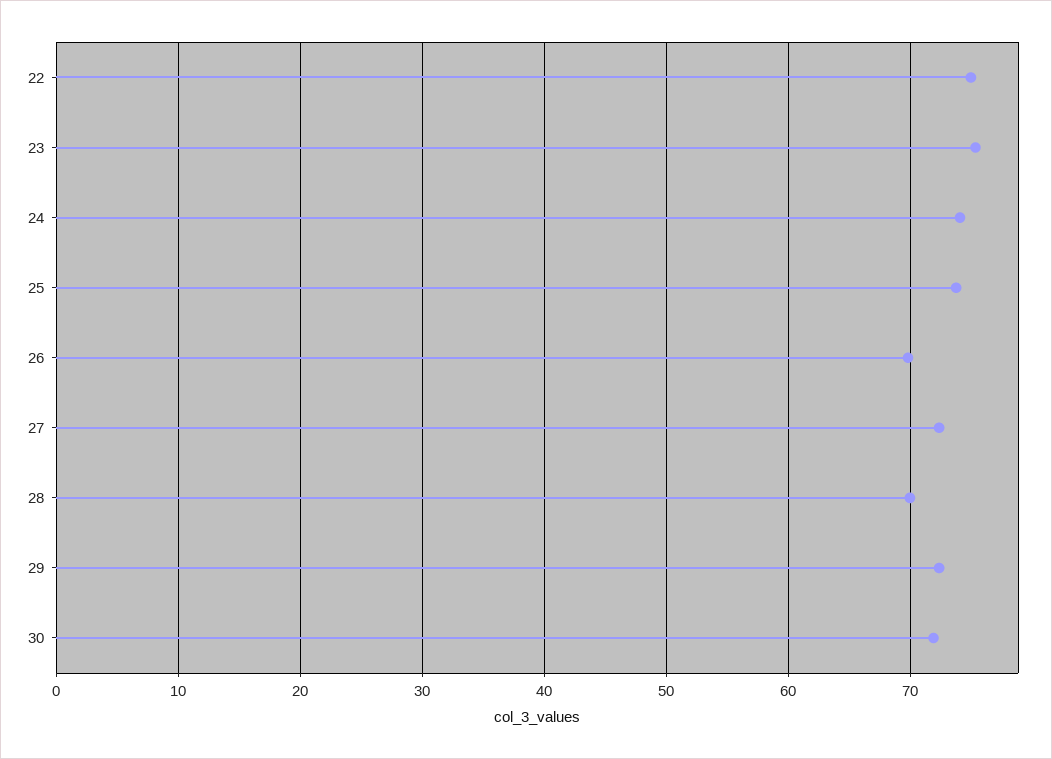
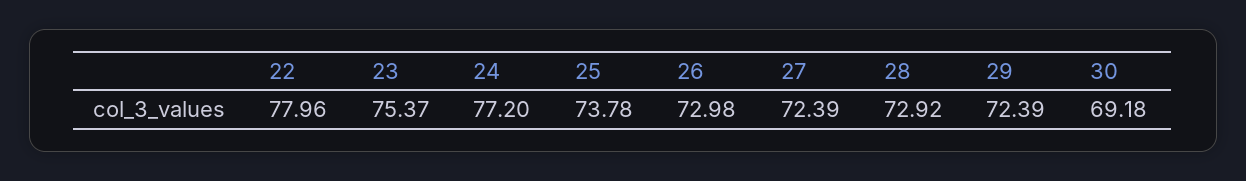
  {
-   "22": 75,
+   "22": 77.96,
    "23": 75.37,
-   "24": 74,
+   "24": 77.2,
    "25": 73.78,
-   "26": 70,
+   "26": 72.98,
    "27": 72.39,
-   "28": 70,
+   "28": 72.92,
    "29": 72.39,
-   "30": 72
+   "30": 69.18
  }

